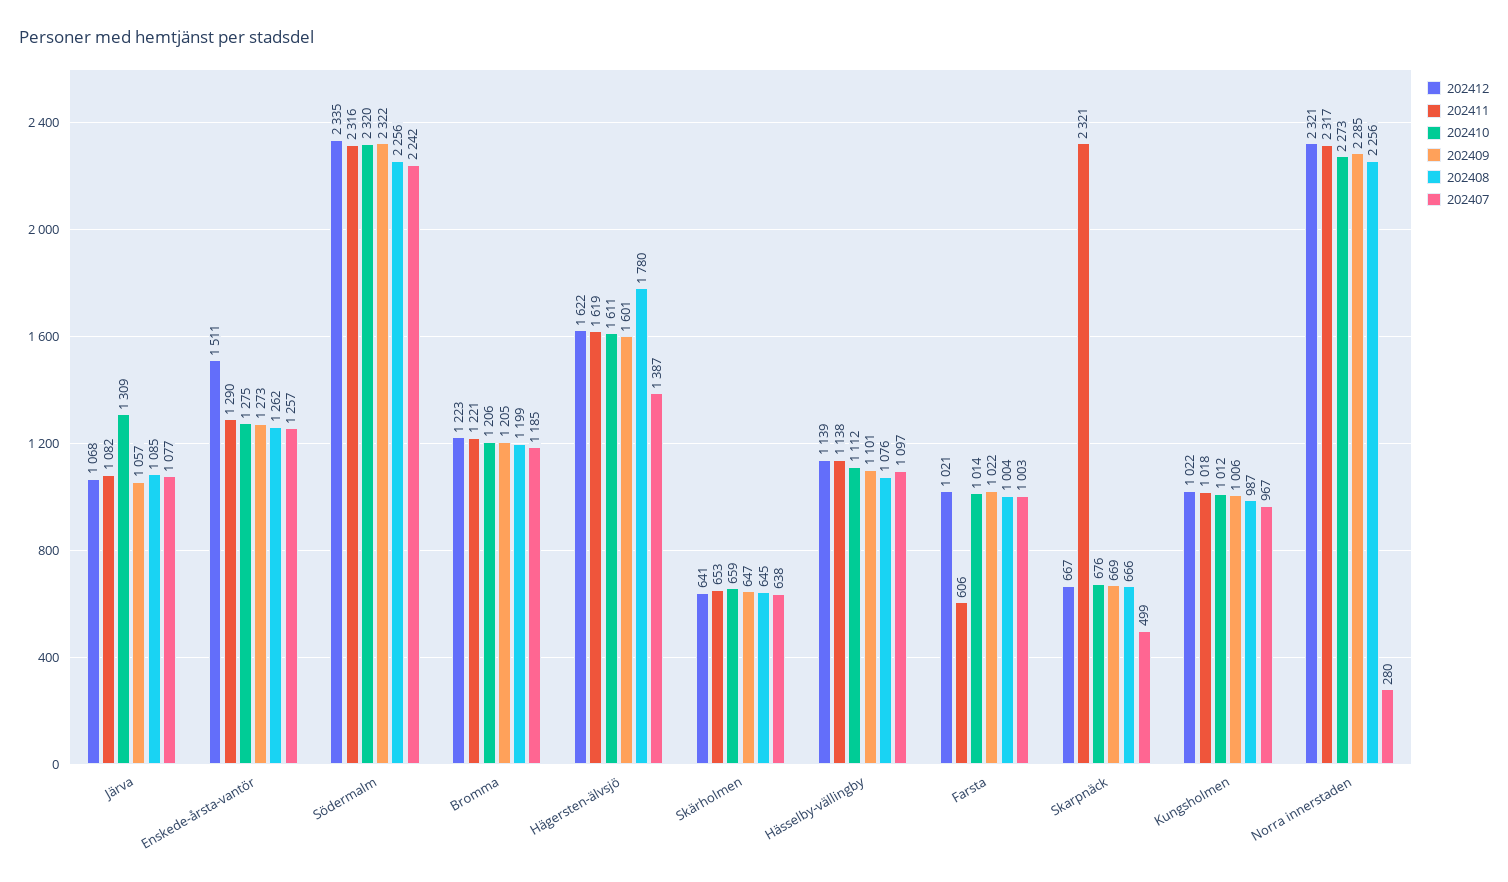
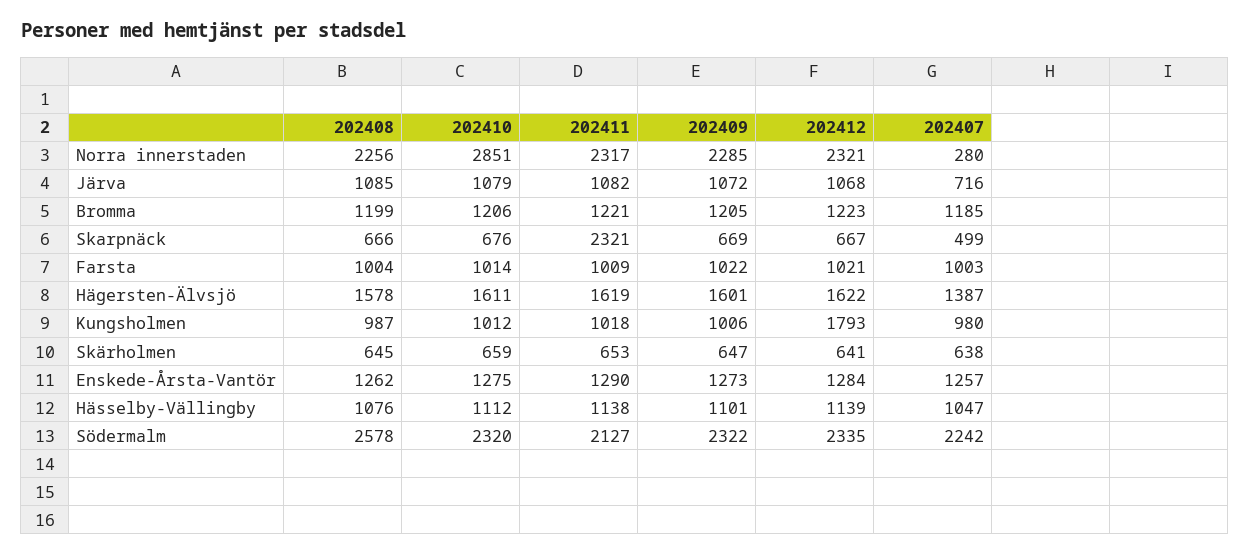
  {
    "202412": {
      "Järva": 1068,
-     "Enskede-årsta-vantör": 1511,
+     "Enskede-årsta-vantör": 1284,
      "Södermalm": 2335,
      "Bromma": 1223,
      "Hägersten-älvsjö": 1622,
      "Skärholmen": 641,
      "Hässelby-vällingby": 1139,
      "Farsta": 1021,
      "Skarpnäck": 667,
-     "Kungsholmen": 1022,
+     "Kungsholmen": 1793,
      "Norra innerstaden": 2321
    },
    "202411": {
      "Järva": 1082,
      "Enskede-årsta-vantör": 1290,
-     "Södermalm": 2316,
+     "Södermalm": 2127,
      "Bromma": 1221,
      "Hägersten-älvsjö": 1619,
      "Skärholmen": 653,
      "Hässelby-vällingby": 1138,
-     "Farsta": 606,
+     "Farsta": 1009,
      "Skarpnäck": 2321,
      "Kungsholmen": 1018,
      "Norra innerstaden": 2317
    },
    "202410": {
-     "Järva": 1309,
+     "Järva": 1079,
      "Enskede-årsta-vantör": 1275,
      "Södermalm": 2320,
      "Bromma": 1206,
      "Hägersten-älvsjö": 1611,
      "Skärholmen": 659,
      "Hässelby-vällingby": 1112,
      "Farsta": 1014,
      "Skarpnäck": 676,
      "Kungsholmen": 1012,
-     "Norra innerstaden": 2273
+     "Norra innerstaden": 2851
    },
    "202409": {
-     "Järva": 1057,
+     "Järva": 1072,
      "Enskede-årsta-vantör": 1273,
      "Södermalm": 2322,
      "Bromma": 1205,
      "Hägersten-älvsjö": 1601,
      "Skärholmen": 647,
      "Hässelby-vällingby": 1101,
      "Farsta": 1022,
      "Skarpnäck": 669,
      "Kungsholmen": 1006,
      "Norra innerstaden": 2285
    },
    "202408": {
      "Järva": 1085,
      "Enskede-årsta-vantör": 1262,
-     "Södermalm": 2256,
+     "Södermalm": 2578,
      "Bromma": 1199,
-     "Hägersten-älvsjö": 1780,
+     "Hägersten-älvsjö": 1578,
      "Skärholmen": 645,
      "Hässelby-vällingby": 1076,
      "Farsta": 1004,
      "Skarpnäck": 666,
      "Kungsholmen": 987,
      "Norra innerstaden": 2256
    },
    "202407": {
-     "Järva": 1077,
+     "Järva": 716,
      "Enskede-årsta-vantör": 1257,
      "Södermalm": 2242,
      "Bromma": 1185,
      "Hägersten-älvsjö": 1387,
      "Skärholmen": 638,
-     "Hässelby-vällingby": 1097,
+     "Hässelby-vällingby": 1047,
      "Farsta": 1003,
      "Skarpnäck": 499,
-     "Kungsholmen": 967,
+     "Kungsholmen": 980,
      "Norra innerstaden": 280
    }
  }

